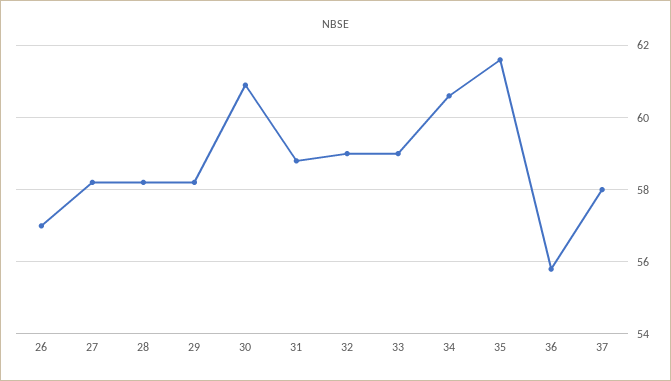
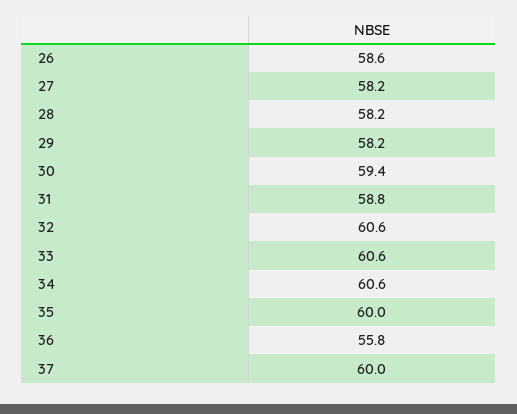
  {
-   "26": 57,
+   "26": 58.6,
    "27": 58.2,
    "28": 58.2,
    "29": 58.2,
-   "30": 61,
+   "30": 59.4,
    "31": 58.8,
-   "32": 59,
+   "32": 60.6,
-   "33": 59,
+   "33": 60.6,
    "34": 60.6,
-   "35": 61.5,
+   "35": 60,
    "36": 55.8,
-   "37": 58
+   "37": 60
  }

